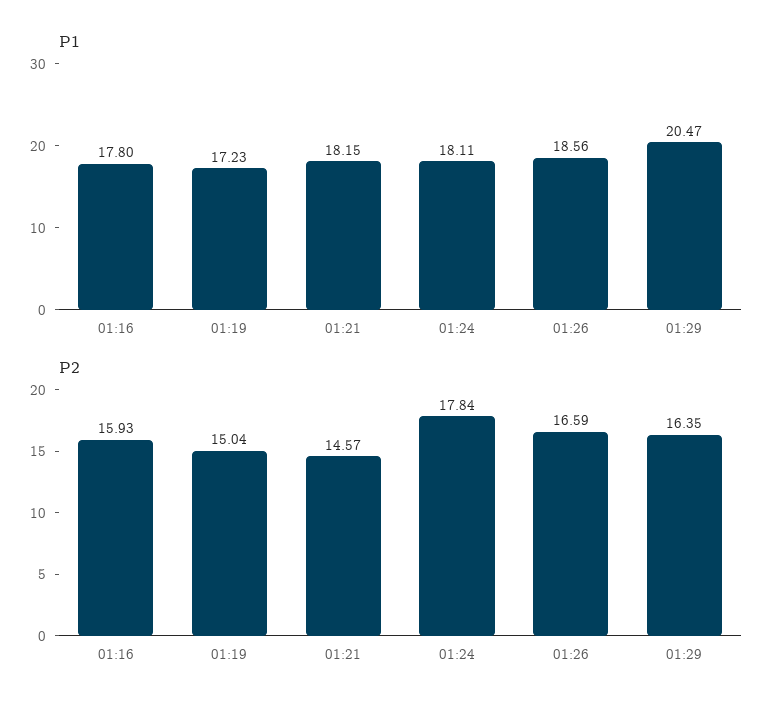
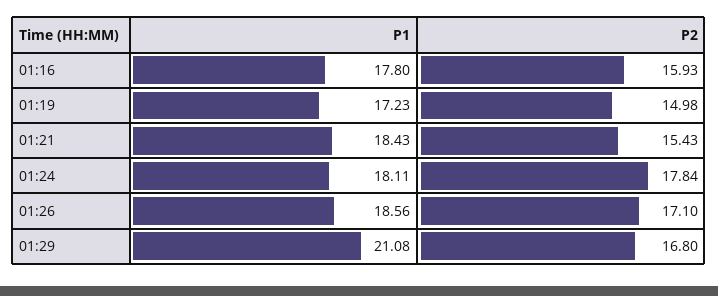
  {
    "P1": {
      "01:16": 17.8,
      "01:19": 17.23,
-     "01:21": 18.15,
+     "01:21": 18.43,
      "01:24": 18.11,
      "01:26": 18.56,
-     "01:29": 20.47
+     "01:29": 21.08
    },
    "P2": {
      "01:16": 15.93,
-     "01:19": 15.04,
+     "01:19": 14.98,
-     "01:21": 14.57,
+     "01:21": 15.43,
      "01:24": 17.84,
-     "01:26": 16.59,
+     "01:26": 17.1,
-     "01:29": 16.35
+     "01:29": 16.8
    }
  }

